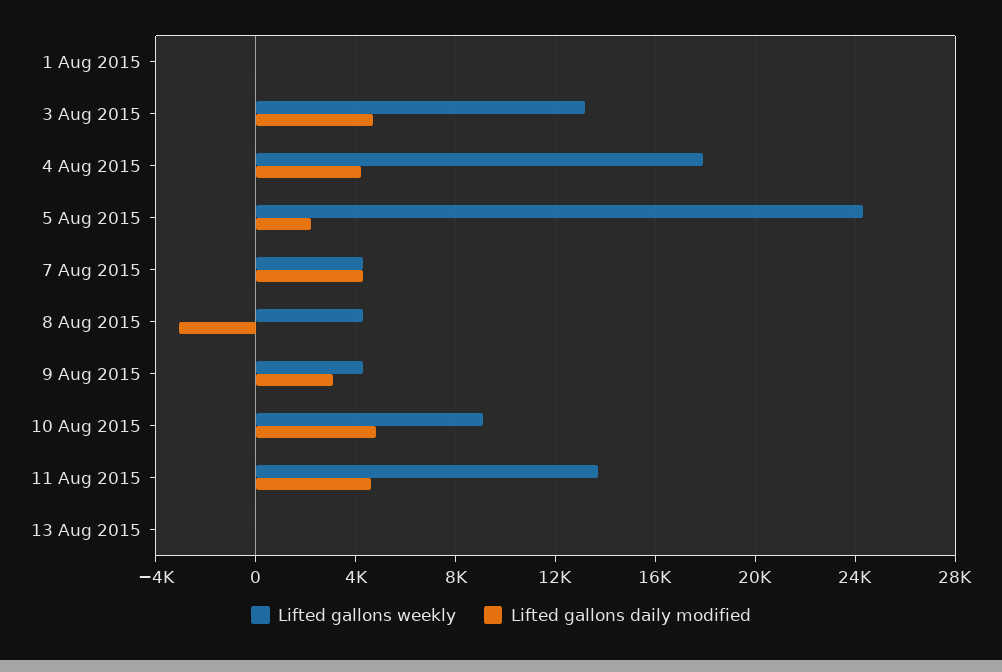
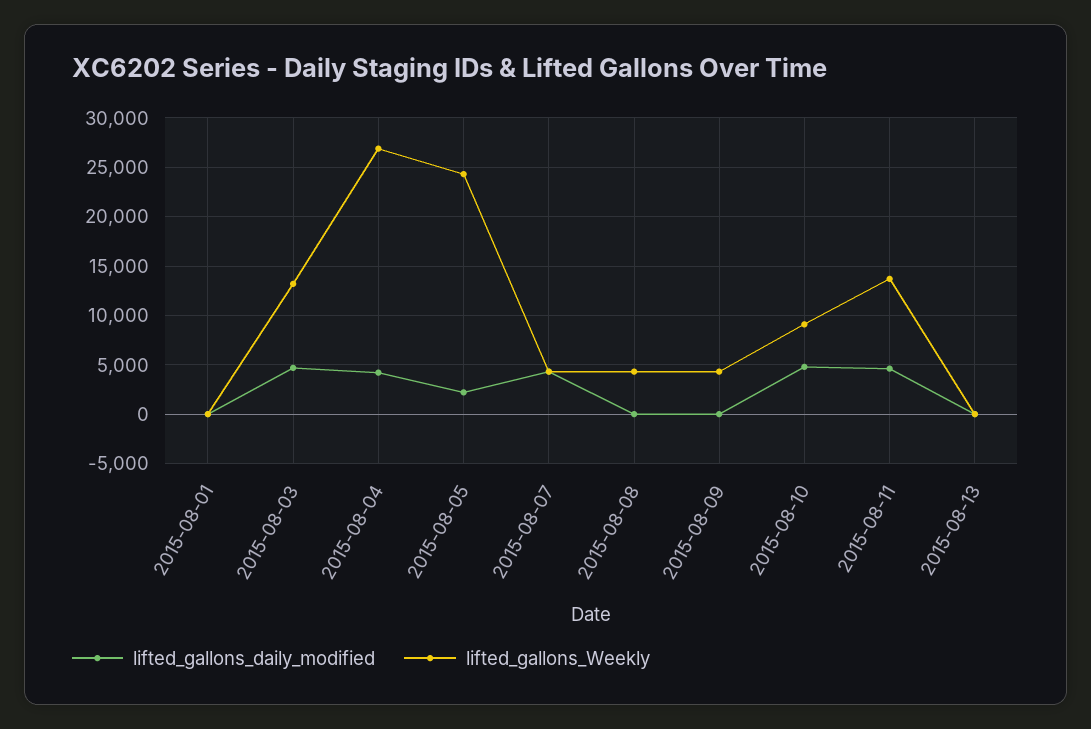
  {
    "Lifted gallons weekly": {
      "1 Aug 2015": 0,
      "3 Aug 2015": 13000,
-     "4 Aug 2015": 18000,
+     "4 Aug 2015": 27000,
      "5 Aug 2015": 24500,
      "7 Aug 2015": 4500,
      "8 Aug 2015": 4500,
      "9 Aug 2015": 4500,
      "10 Aug 2015": 9000,
      "11 Aug 2015": 13500,
      "13 Aug 2015": 0
    },
    "Lifted gallons daily modified": {
      "1 Aug 2015": 0,
      "3 Aug 2015": 4500,
      "4 Aug 2015": 4000,
      "5 Aug 2015": 2000,
      "7 Aug 2015": 4500,
-     "8 Aug 2015": -3000,
+     "8 Aug 2015": 0,
-     "9 Aug 2015": 3000,
+     "9 Aug 2015": 0,
      "10 Aug 2015": 5000,
      "11 Aug 2015": 4500,
      "13 Aug 2015": 0
    }
  }

